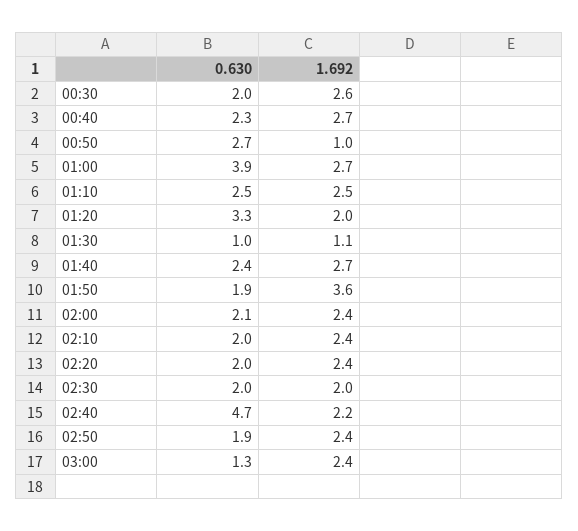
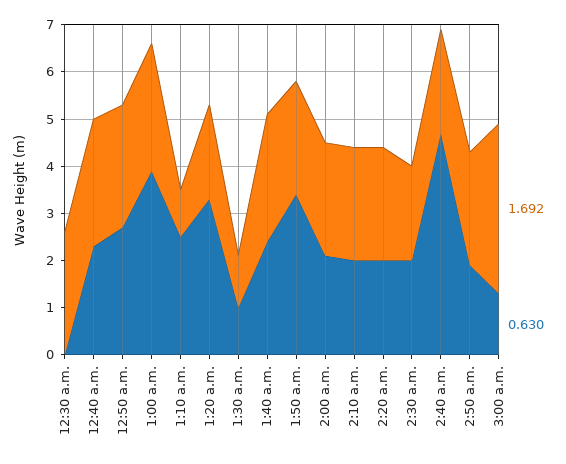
  {
    "0.630": {
-     "00:30": 2,
+     "00:30": 0,
      "00:40": 2.3,
      "00:50": 2.7,
      "01:00": 3.9,
      "01:10": 2.5,
      "01:20": 3.3,
      "01:30": 1,
      "01:40": 2.4,
-     "01:50": 1.9,
+     "01:50": 3.5,
      "02:00": 2.1,
      "02:10": 2,
      "02:20": 2,
      "02:30": 2,
      "02:40": 4.7,
      "02:50": 1.9,
      "03:00": 1.3
    },
    "1.692": {
      "00:30": 2.6,
      "00:40": 2.7,
-     "00:50": 1,
+     "00:50": 2.5,
      "01:00": 2.7,
-     "01:10": 2.5,
+     "01:10": 1,
      "01:20": 2,
      "01:30": 1.1,
      "01:40": 2.7,
-     "01:50": 3.6,
+     "01:50": 2.5,
      "02:00": 2.4,
      "02:10": 2.4,
      "02:20": 2.4,
      "02:30": 2,
      "02:40": 2.2,
      "02:50": 2.4,
-     "03:00": 2.4
+     "03:00": 3.5
    }
  }

